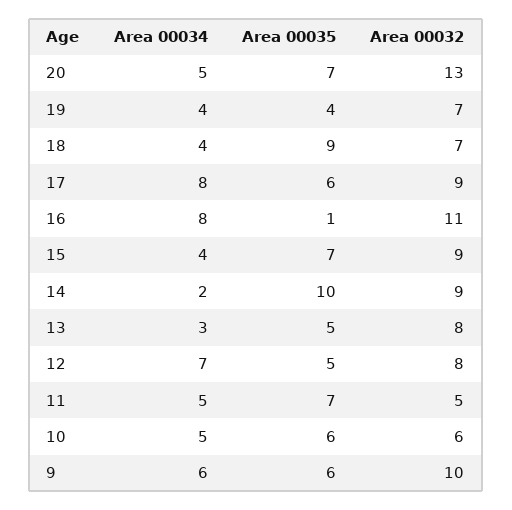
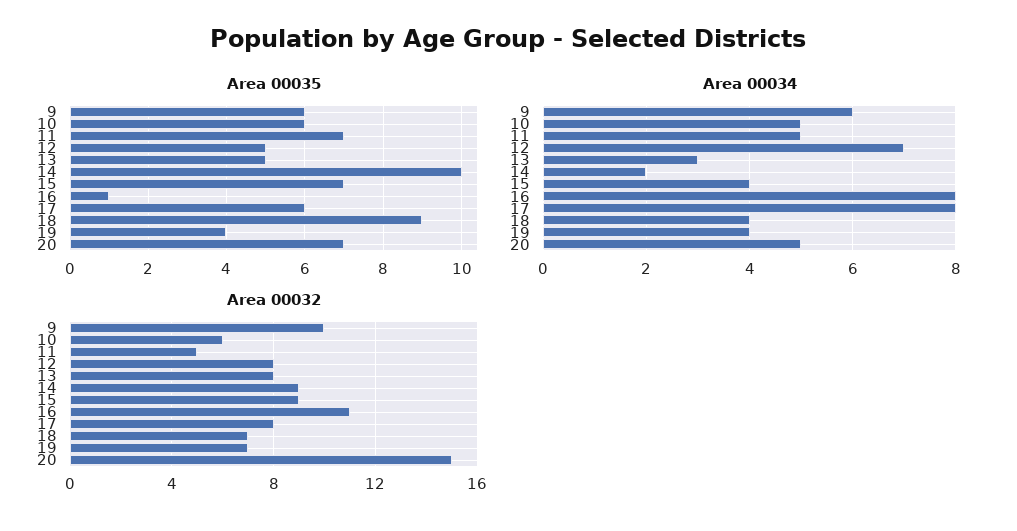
  {
    "Area 00034": {
      "20": 5,
      "19": 4,
      "18": 4,
      "17": 8,
      "16": 8,
      "15": 4,
      "14": 2,
      "13": 3,
      "12": 7,
      "11": 5,
      "10": 5,
      "9": 6
    },
    "Area 00035": {
      "20": 7,
      "19": 4,
      "18": 9,
      "17": 6,
      "16": 1,
      "15": 7,
      "14": 10,
      "13": 5,
      "12": 5,
      "11": 7,
      "10": 6,
      "9": 6
    },
    "Area 00032": {
-     "20": 13,
+     "20": 15,
      "19": 7,
      "18": 7,
-     "17": 9,
+     "17": 8,
      "16": 11,
      "15": 9,
      "14": 9,
      "13": 8,
      "12": 8,
      "11": 5,
      "10": 6,
      "9": 10
    }
  }

